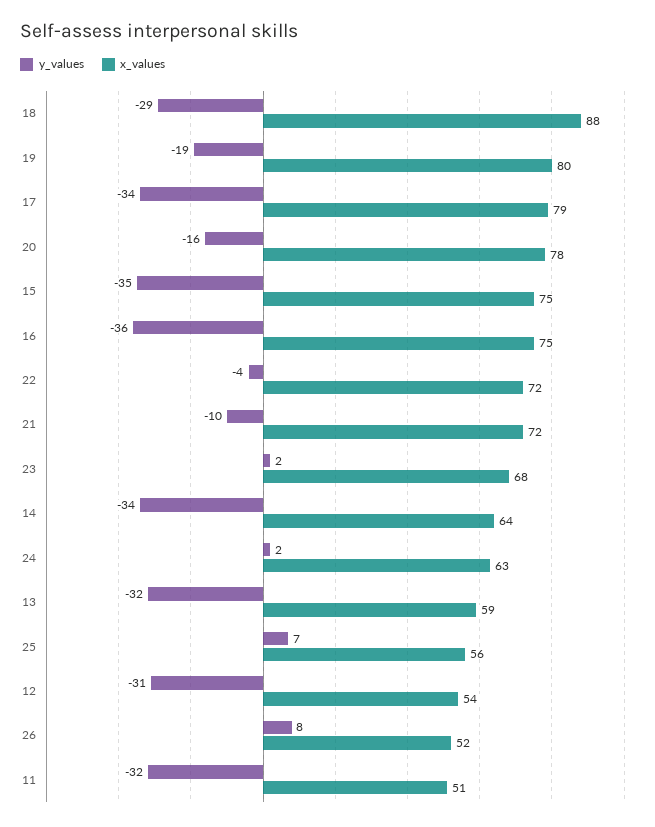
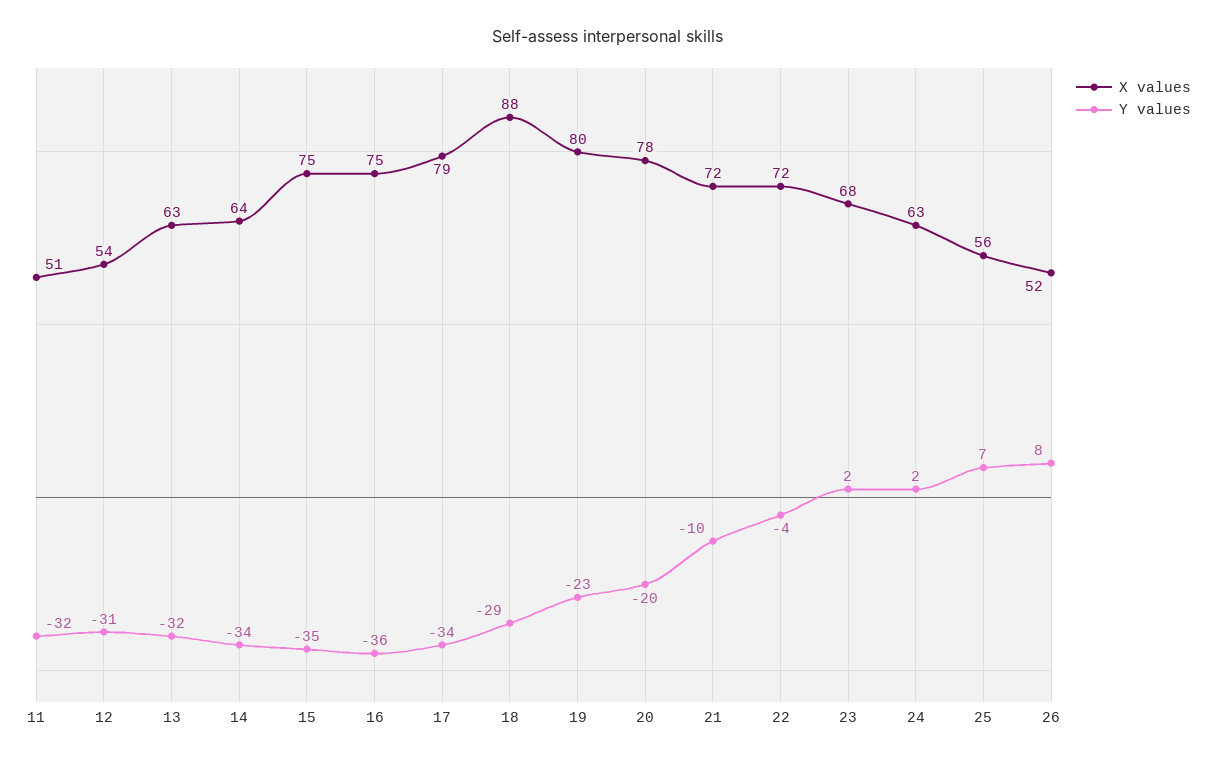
  {
    "y_values": {
      "18": -29,
-     "19": -19,
+     "19": -23,
      "17": -34,
-     "20": -16,
+     "20": -20,
      "15": -35,
      "16": -36,
      "22": -4,
      "21": -10,
      "23": 2,
      "14": -34,
      "24": 2,
      "13": -32,
      "25": 7,
      "12": -31,
      "26": 8,
      "11": -32
    },
    "x_values": {
      "18": 88,
      "19": 80,
      "17": 79,
      "20": 78,
      "15": 75,
      "16": 75,
      "22": 72,
      "21": 72,
      "23": 68,
      "14": 64,
      "24": 63,
-     "13": 59,
+     "13": 63,
      "25": 56,
      "12": 54,
      "26": 52,
      "11": 51
    }
  }

